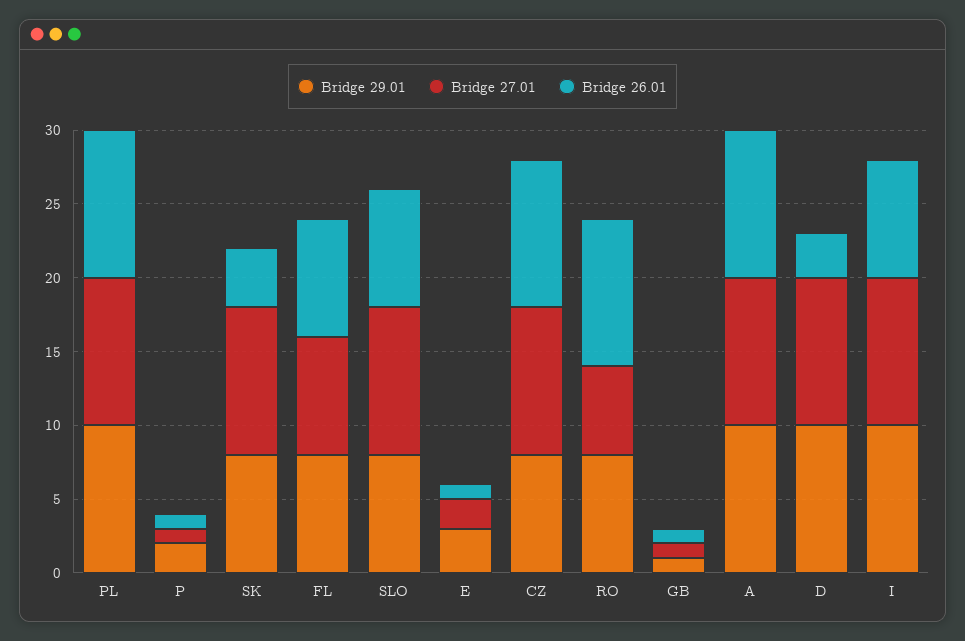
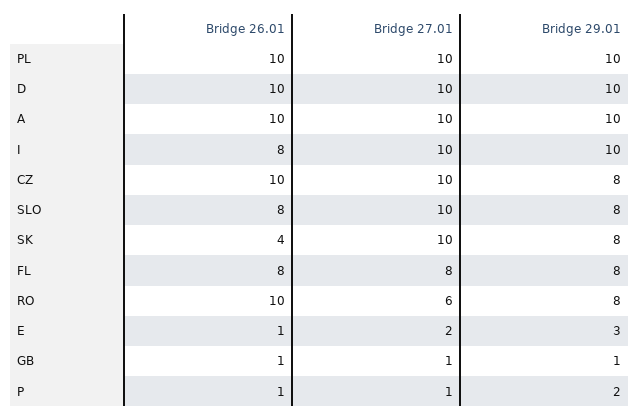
  {
    "Bridge 29.01": {
      "PL": 10,
      "P": 2,
      "SK": 8,
      "FL": 8,
      "SLO": 8,
      "E": 3,
      "CZ": 8,
      "RO": 8,
      "GB": 1,
      "A": 10,
      "D": 10,
      "I": 10
    },
    "Bridge 27.01": {
      "PL": 10,
      "P": 1,
      "SK": 10,
      "FL": 8,
      "SLO": 10,
      "E": 2,
      "CZ": 10,
      "RO": 6,
      "GB": 1,
      "A": 10,
      "D": 10,
      "I": 10
    },
    "Bridge 26.01": {
      "PL": 10,
      "P": 1,
      "SK": 4,
      "FL": 8,
      "SLO": 8,
      "E": 1,
      "CZ": 10,
      "RO": 10,
      "GB": 1,
      "A": 10,
-     "D": 3,
+     "D": 10,
      "I": 8
    }
  }

